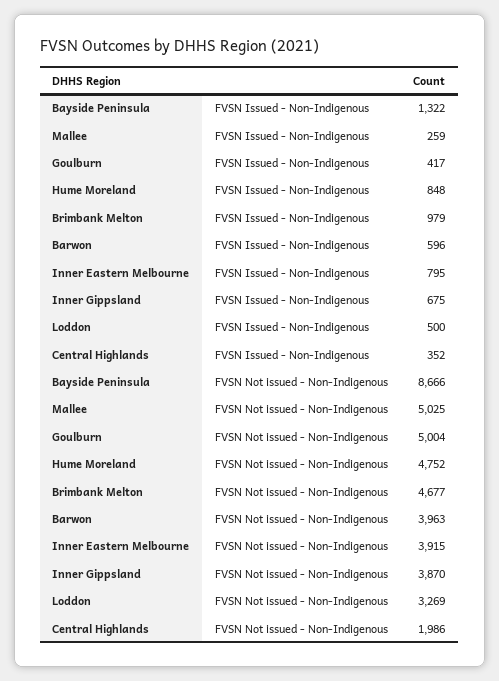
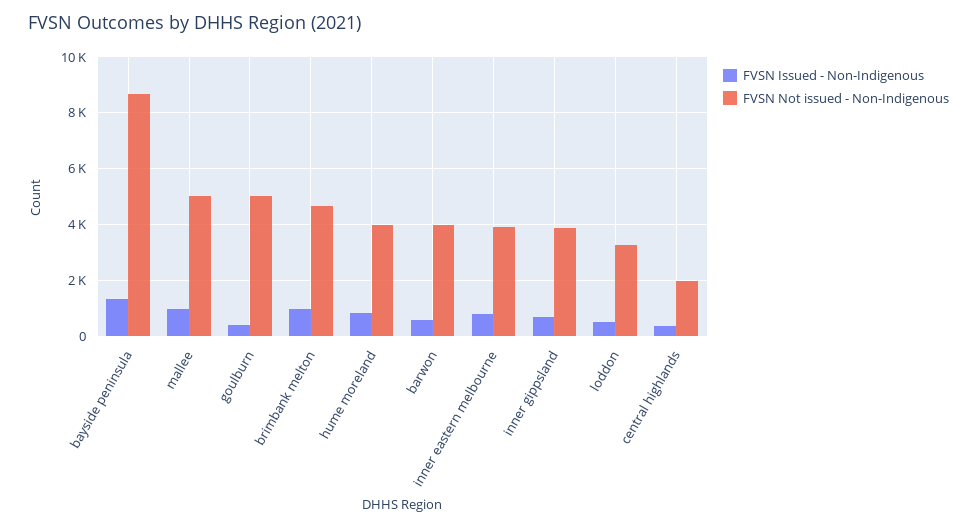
  {
    "FVSN Issued - Non-Indigenous": {
      "Bayside Peninsula": 1322,
-     "Mallee": 259,
+     "Mallee": 1000,
      "Goulburn": 417,
      "Hume Moreland": 848,
      "Brimbank Melton": 979,
      "Barwon": 596,
      "Inner Eastern Melbourne": 795,
      "Inner Gippsland": 675,
      "Loddon": 500,
      "Central Highlands": 352
    },
    "FVSN Not issued - Non-Indigenous": {
      "Bayside Peninsula": 8666,
      "Mallee": 5025,
      "Goulburn": 5004,
-     "Hume Moreland": 4752,
+     "Hume Moreland": 4000,
      "Brimbank Melton": 4677,
      "Barwon": 3963,
      "Inner Eastern Melbourne": 3915,
      "Inner Gippsland": 3870,
      "Loddon": 3269,
      "Central Highlands": 1986
    }
  }

